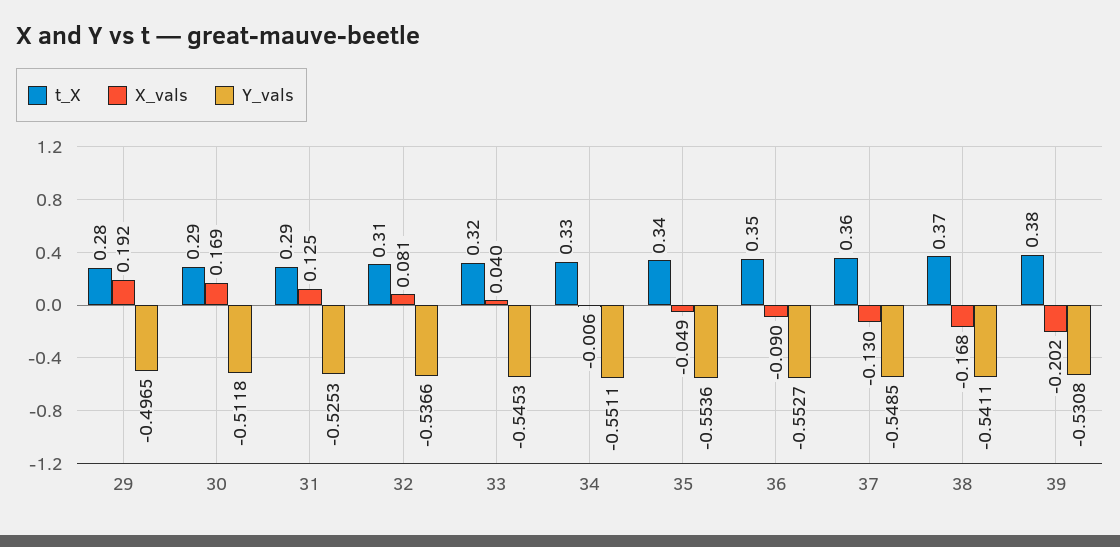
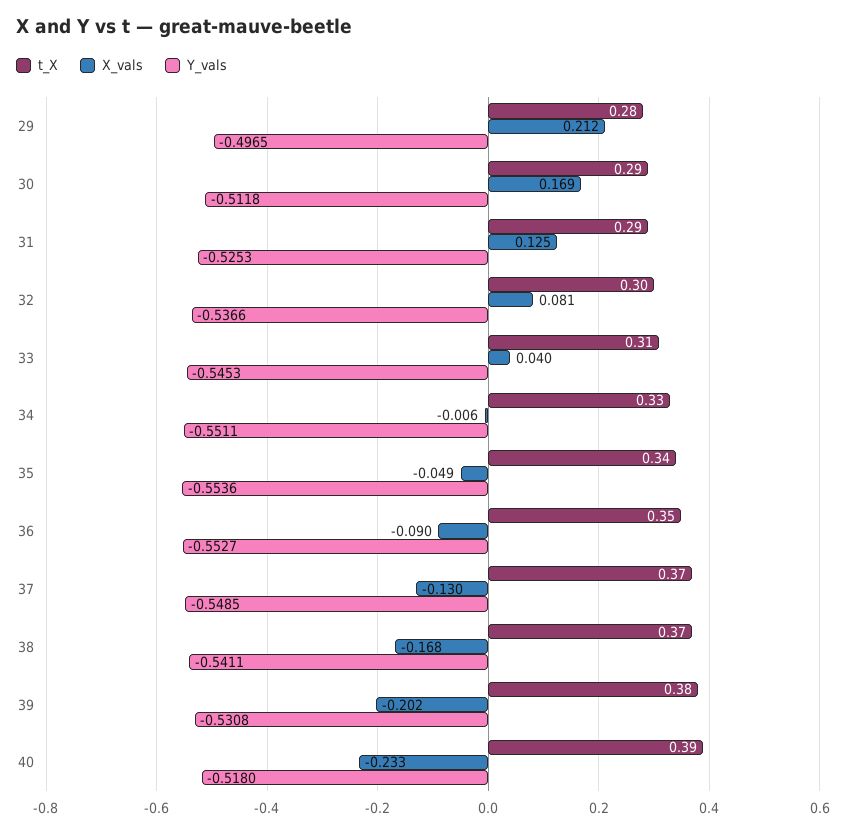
  {
    "t_X": {
      "29": 0.28,
      "30": 0.29,
      "31": 0.29,
-     "32": 0.31,
+     "32": 0.3,
-     "33": 0.32,
+     "33": 0.31,
      "34": 0.33,
      "35": 0.34,
      "36": 0.35,
-     "37": 0.36,
+     "37": 0.37,
      "38": 0.37,
-     "39": 0.38
+     "39": 0.38,
+     "40": 0.39
    },
    "X_vals": {
-     "29": 0.192,
+     "29": 0.212,
      "30": 0.169,
      "31": 0.125,
      "32": 0.081,
      "33": 0.04,
      "34": -0.006,
      "35": -0.049,
      "36": -0.09,
      "37": -0.13,
      "38": -0.168,
-     "39": -0.202
+     "39": -0.202,
+     "40": -0.233
    },
    "Y_vals": {
      "29": -0.4965,
      "30": -0.5118,
      "31": -0.5253,
      "32": -0.5366,
      "33": -0.5453,
      "34": -0.5511,
      "35": -0.5536,
      "36": -0.5527,
      "37": -0.5485,
      "38": -0.5411,
-     "39": -0.5308
+     "39": -0.5308,
+     "40": -0.518
    }
  }

